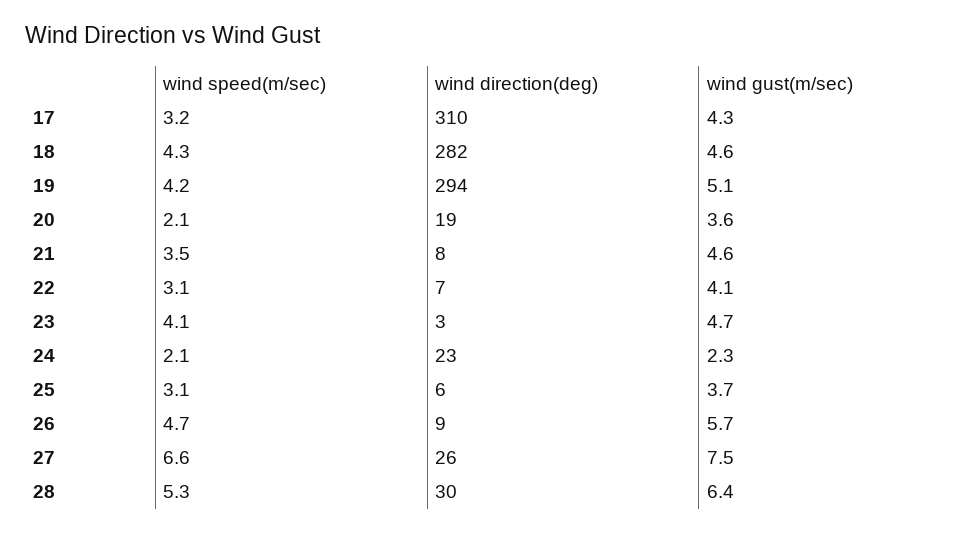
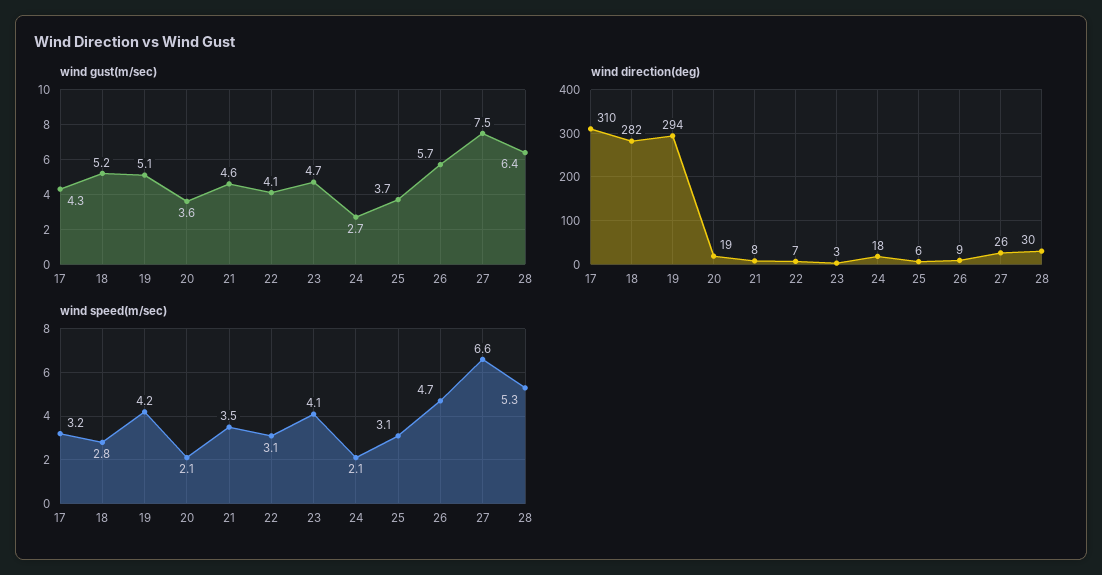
  {
    "wind speed(m/sec)": {
      "17": 3.2,
-     "18": 4.3,
+     "18": 2.8,
      "19": 4.2,
      "20": 2.1,
      "21": 3.5,
      "22": 3.1,
      "23": 4.1,
      "24": 2.1,
      "25": 3.1,
      "26": 4.7,
      "27": 6.6,
      "28": 5.3
    },
    "wind direction(deg)": {
      "17": 310,
      "18": 282,
      "19": 294,
      "20": 19,
      "21": 8,
      "22": 7,
      "23": 3,
-     "24": 23,
+     "24": 18,
      "25": 6,
      "26": 9,
      "27": 26,
      "28": 30
    },
    "wind gust(m/sec)": {
      "17": 4.3,
-     "18": 4.6,
+     "18": 5.2,
      "19": 5.1,
      "20": 3.6,
      "21": 4.6,
      "22": 4.1,
      "23": 4.7,
-     "24": 2.3,
+     "24": 2.7,
      "25": 3.7,
      "26": 5.7,
      "27": 7.5,
      "28": 6.4
    }
  }

